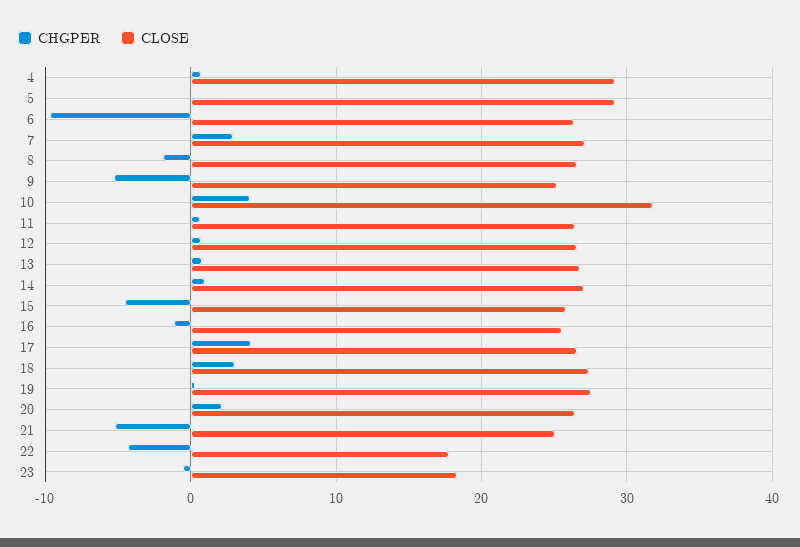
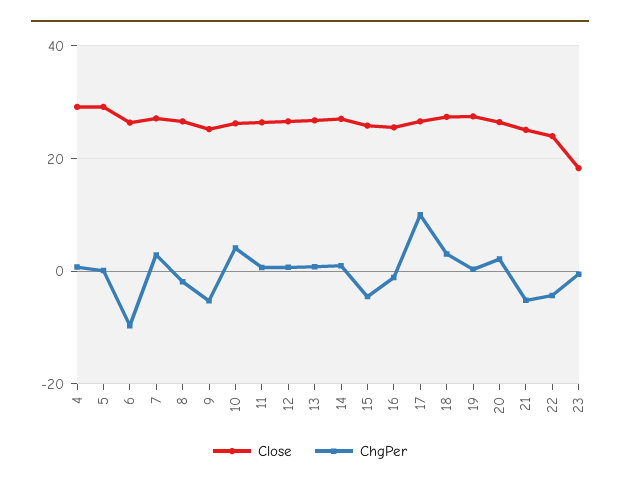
  {
    "CHGPER": {
      "4": 1,
      "5": 0,
      "6": -10,
      "7": 3,
      "8": -2,
      "9": -5,
      "10": 4,
      "11": 1,
      "12": 1,
      "13": 1,
      "14": 1,
      "15": -5,
      "16": -1,
-     "17": 4,
+     "17": 10,
      "18": 3,
      "19": 0,
      "20": 2,
      "21": -5,
      "22": -4,
      "23": -1
    },
    "CLOSE": {
      "4": 29,
      "5": 29,
      "6": 26,
      "7": 27,
      "8": 27,
      "9": 25,
-     "10": 32,
+     "10": 26,
      "11": 26,
      "12": 27,
      "13": 27,
      "14": 27,
      "15": 26,
      "16": 26,
      "17": 27,
      "18": 27,
      "19": 28,
      "20": 26,
      "21": 25,
-     "22": 18,
+     "22": 24,
      "23": 18
    }
  }

